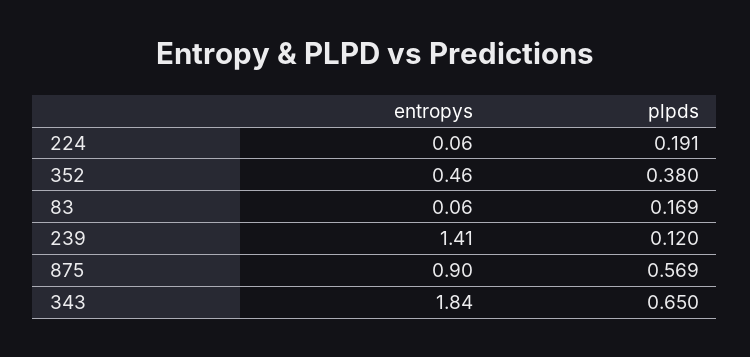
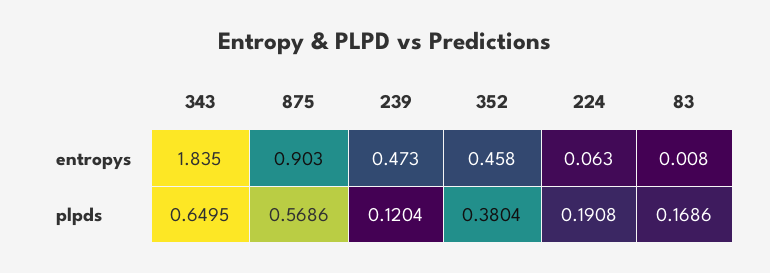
  {
    "entropys": {
      "224": 0.063,
      "352": 0.458,
-     "83": 0.06,
+     "83": 0.008,
-     "239": 1.41,
+     "239": 0.473,
      "875": 0.903,
      "343": 1.835
    },
    "plpds": {
      "224": 0.1908,
      "352": 0.3804,
      "83": 0.1686,
      "239": 0.1204,
      "875": 0.5686,
      "343": 0.6495
    }
  }

